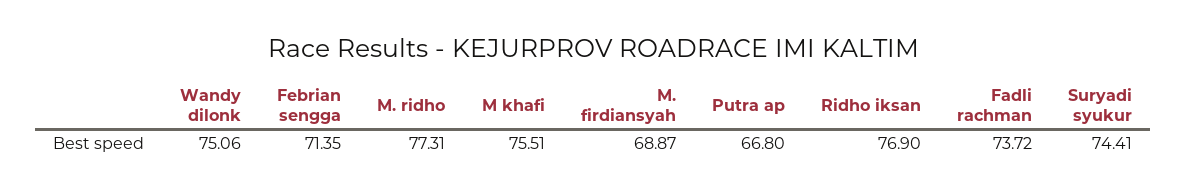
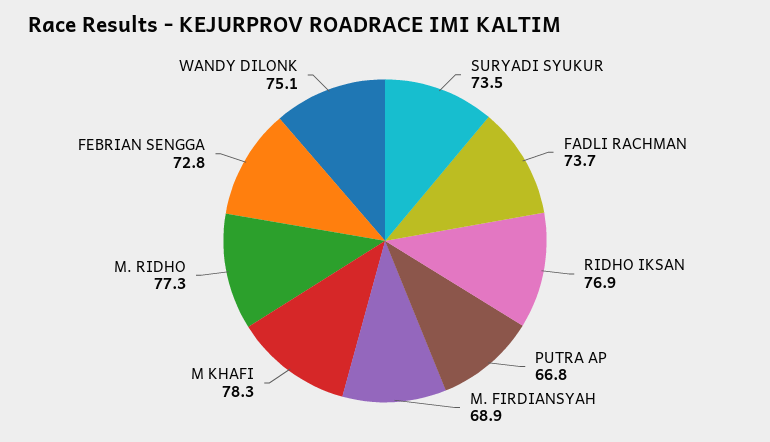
  {
    "Wandy dilonk": 75.06,
-   "Febrian sengga": 71.35,
+   "Febrian sengga": 72.8,
    "M. ridho": 77.31,
-   "M khafi": 75.51,
+   "M khafi": 78.3,
    "M. firdiansyah": 68.87,
    "Putra ap": 66.8,
    "Ridho iksan": 76.9,
    "Fadli rachman": 73.72,
-   "Suryadi syukur": 74.41
+   "Suryadi syukur": 73.5
  }

